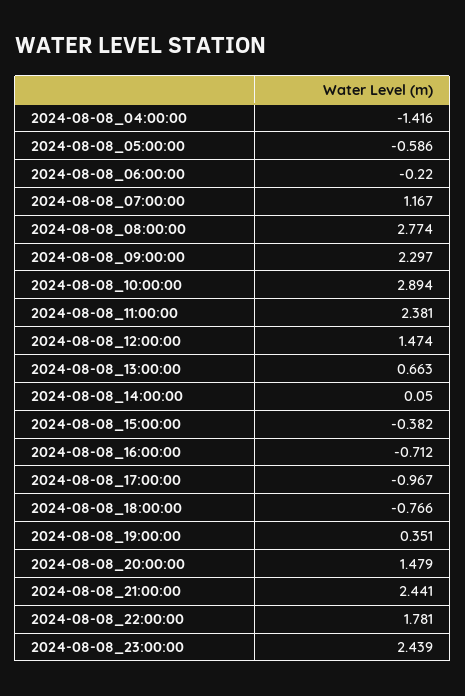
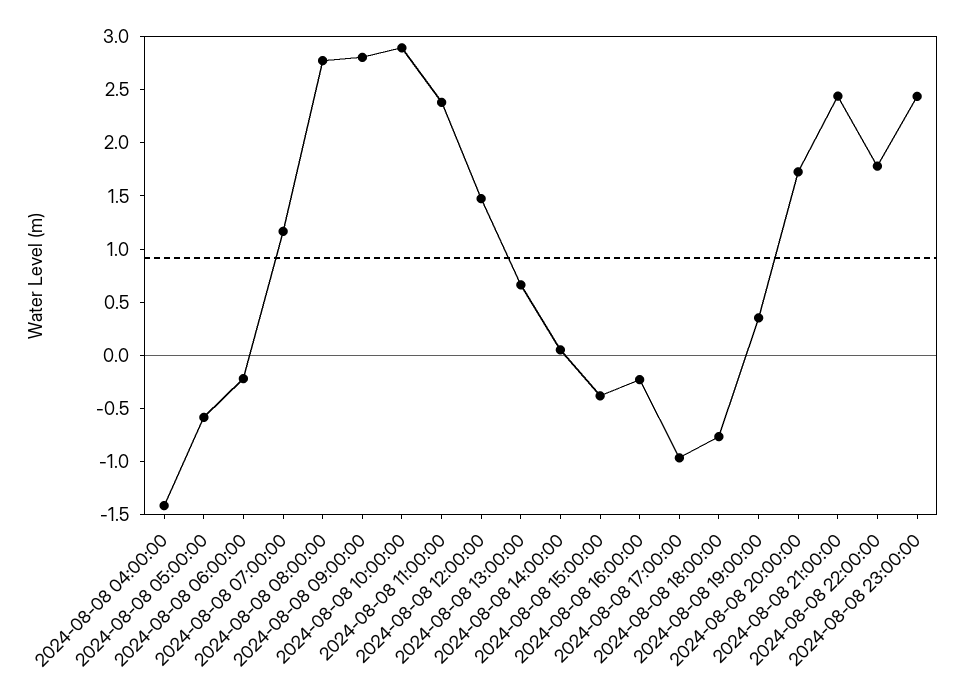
  {
    "2024-08-08_04:00:00": -1.416,
    "2024-08-08_05:00:00": -0.586,
    "2024-08-08_06:00:00": -0.22,
    "2024-08-08_07:00:00": 1.167,
    "2024-08-08_08:00:00": 2.774,
-   "2024-08-08_09:00:00": 2.297,
+   "2024-08-08_09:00:00": 2.8,
    "2024-08-08_10:00:00": 2.894,
    "2024-08-08_11:00:00": 2.381,
    "2024-08-08_12:00:00": 1.474,
    "2024-08-08_13:00:00": 0.663,
    "2024-08-08_14:00:00": 0.05,
    "2024-08-08_15:00:00": -0.382,
-   "2024-08-08_16:00:00": -0.712,
+   "2024-08-08_16:00:00": -0.2,
    "2024-08-08_17:00:00": -0.967,
    "2024-08-08_18:00:00": -0.766,
    "2024-08-08_19:00:00": 0.351,
-   "2024-08-08_20:00:00": 1.479,
+   "2024-08-08_20:00:00": 1.7,
    "2024-08-08_21:00:00": 2.441,
    "2024-08-08_22:00:00": 1.781,
    "2024-08-08_23:00:00": 2.439
  }

